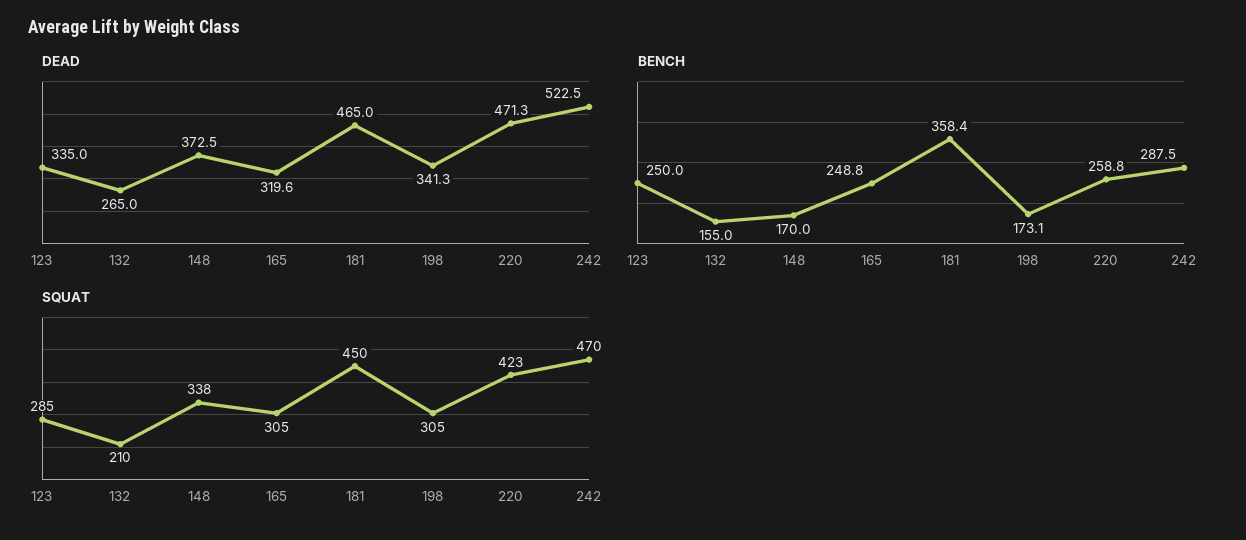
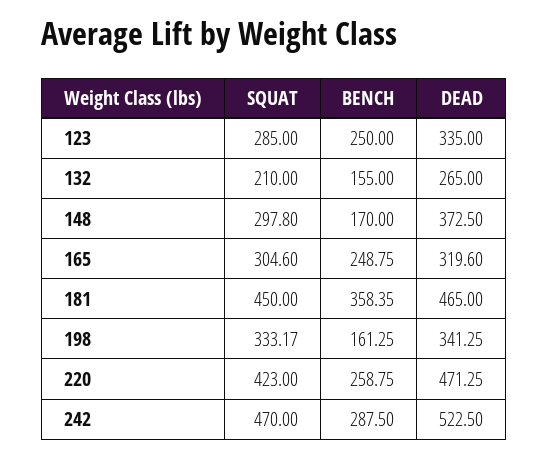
  {
    "DEAD": {
      "123": 335,
      "132": 265,
      "148": 372.5,
      "165": 319.6,
      "181": 465,
      "198": 341.25,
      "220": 471.25,
      "242": 522.5
    },
    "BENCH": {
      "123": 250,
      "132": 155,
      "148": 170,
      "165": 248.75,
      "181": 358.35,
-     "198": 173.1,
+     "198": 161.25,
      "220": 258.75,
      "242": 287.5
    },
    "SQUAT": {
      "123": 285,
      "132": 210,
-     "148": 338,
+     "148": 297.8,
      "165": 304.6,
      "181": 450,
-     "198": 305,
+     "198": 333.17,
      "220": 423,
      "242": 470
    }
  }

